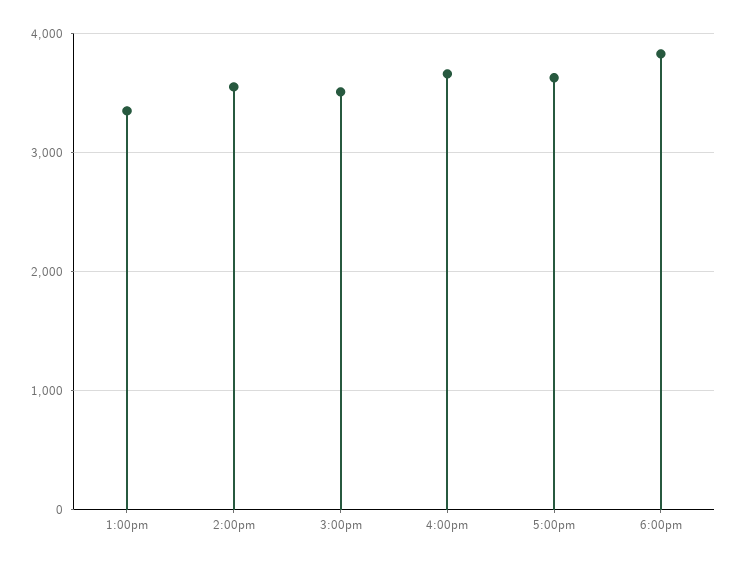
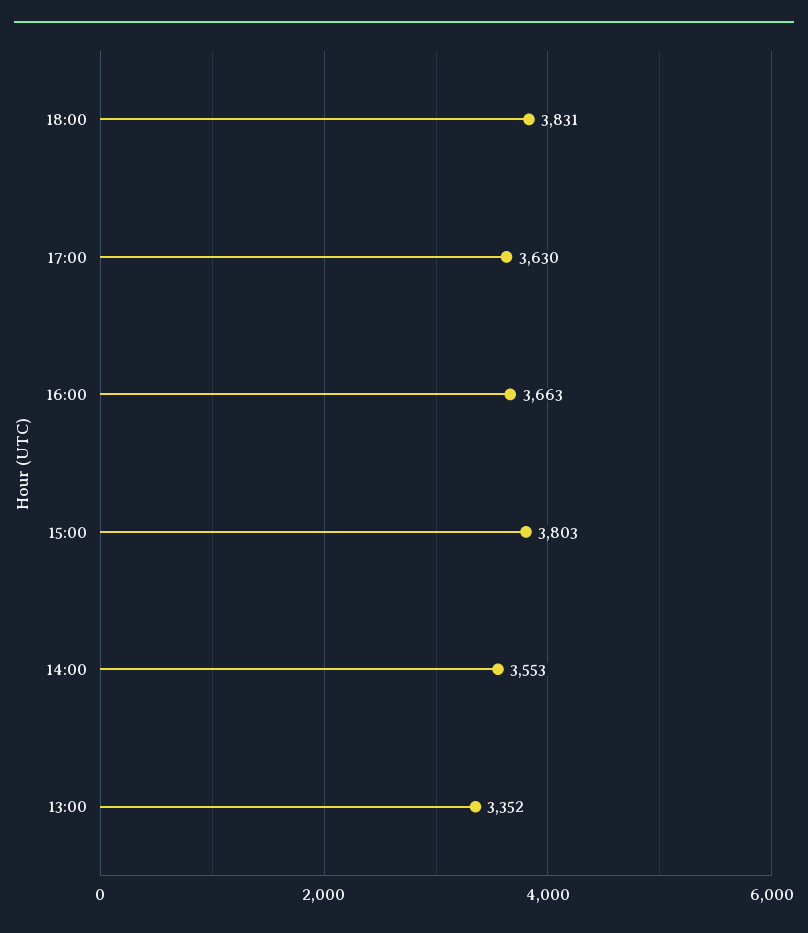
  {
    "1:00pm": 3352,
    "2:00pm": 3553,
-   "3:00pm": 3500,
+   "3:00pm": 3803,
    "4:00pm": 3663,
    "5:00pm": 3630,
    "6:00pm": 3831
  }

